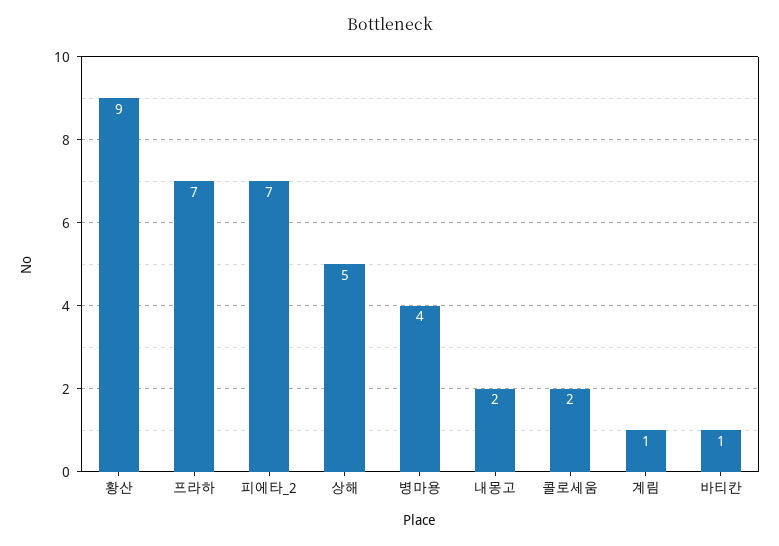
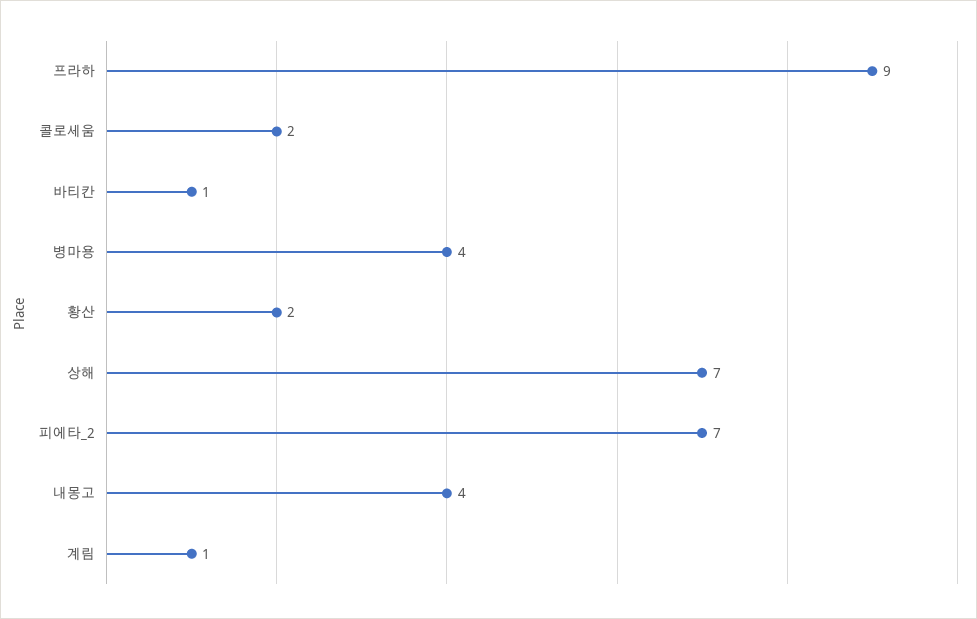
  {
-   "황산": 9,
+   "황산": 2,
-   "프라하": 7,
+   "프라하": 9,
    "피에타_2": 7,
-   "상해": 5,
+   "상해": 7,
    "병마용": 4,
-   "내몽고": 2,
+   "내몽고": 4,
    "콜로세움": 2,
    "계림": 1,
    "바티칸": 1
  }

